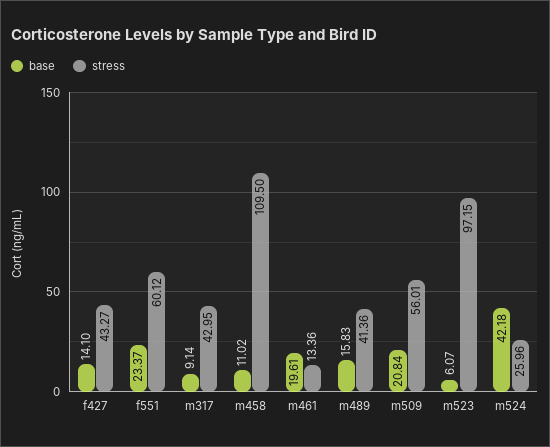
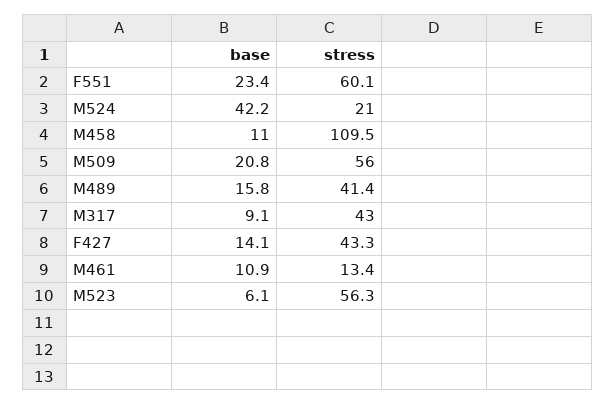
  {
    "base": {
      "f427": 14.1,
      "f551": 23.37,
      "m317": 9.14,
      "m458": 11.02,
-     "m461": 19.61,
+     "m461": 10.9,
      "m489": 15.83,
      "m509": 20.84,
      "m523": 6.07,
      "m524": 42.18
    },
    "stress": {
      "f427": 43.27,
      "f551": 60.12,
      "m317": 42.95,
      "m458": 109.5,
      "m461": 13.36,
      "m489": 41.36,
      "m509": 56.01,
-     "m523": 97.15,
+     "m523": 56.3,
-     "m524": 25.96
+     "m524": 21
    }
  }

